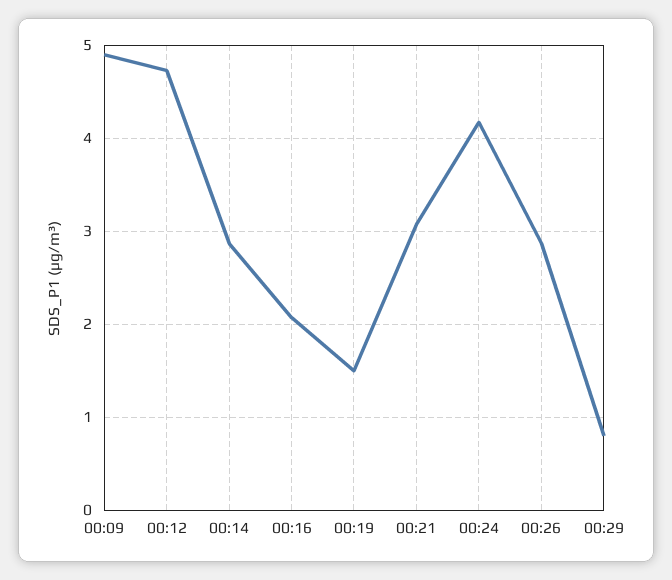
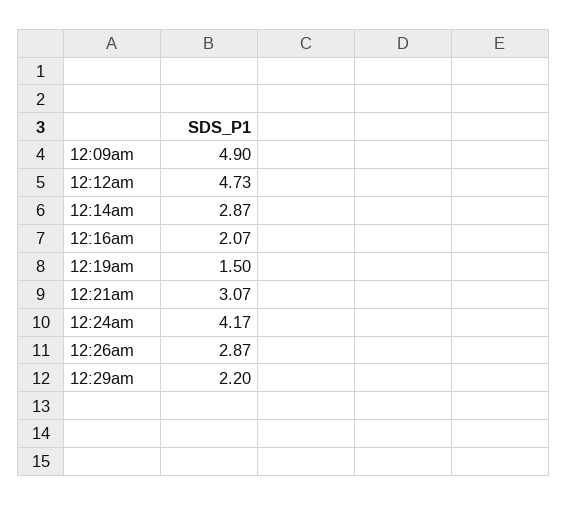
  {
    "00:09": 4.9,
    "00:12": 4.73,
    "00:14": 2.87,
    "00:16": 2.07,
    "00:19": 1.5,
    "00:21": 3.07,
    "00:24": 4.17,
    "00:26": 2.87,
-   "00:29": 0.8
+   "00:29": 2.2
  }

